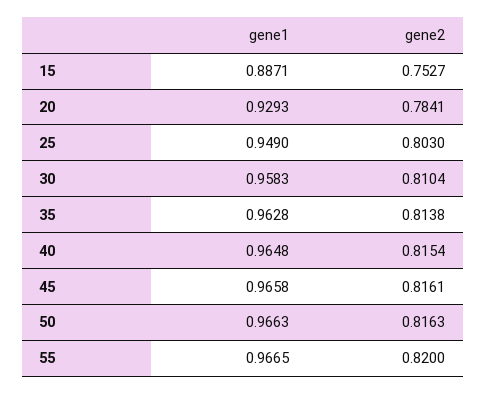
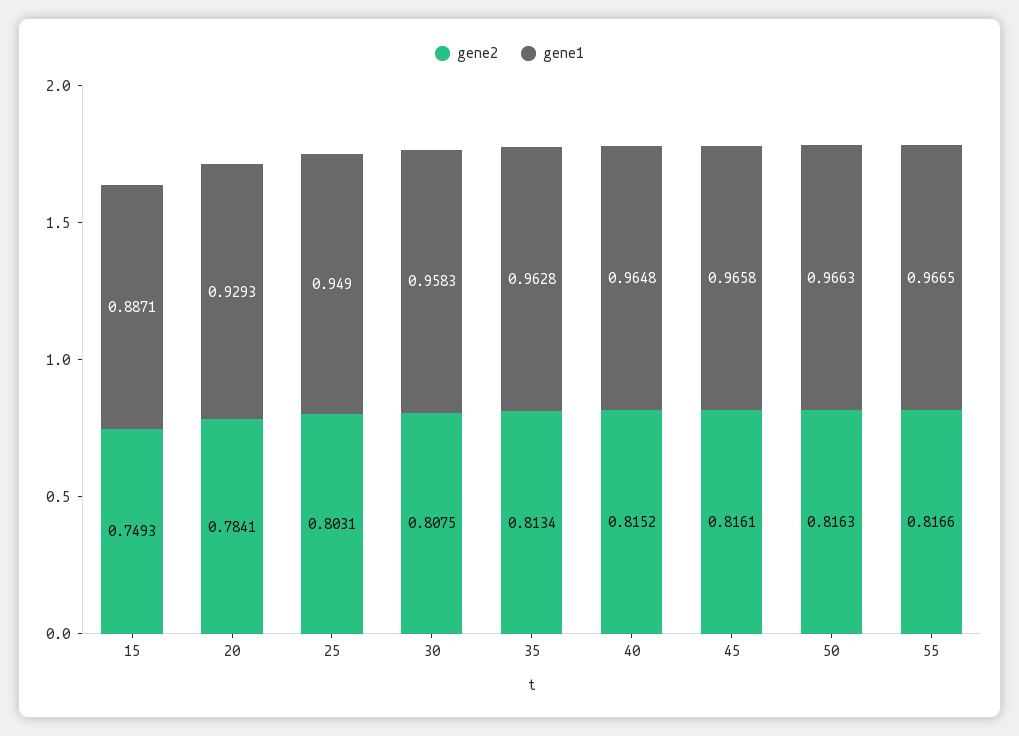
  {
    "gene1": {
      "15": 0.8871,
      "20": 0.9293,
      "25": 0.949,
      "30": 0.9583,
      "35": 0.9628,
      "40": 0.9648,
      "45": 0.9658,
      "50": 0.9663,
      "55": 0.9665
    },
    "gene2": {
-     "15": 0.7527,
+     "15": 0.7493,
      "20": 0.7841,
-     "25": 0.803,
+     "25": 0.8031,
-     "30": 0.8104,
+     "30": 0.8075,
-     "35": 0.8138,
+     "35": 0.8134,
-     "40": 0.8154,
+     "40": 0.8152,
      "45": 0.8161,
      "50": 0.8163,
-     "55": 0.82
+     "55": 0.8166
    }
  }

